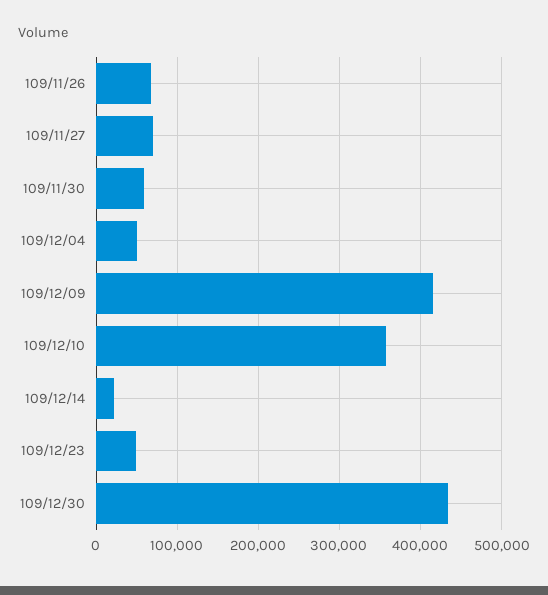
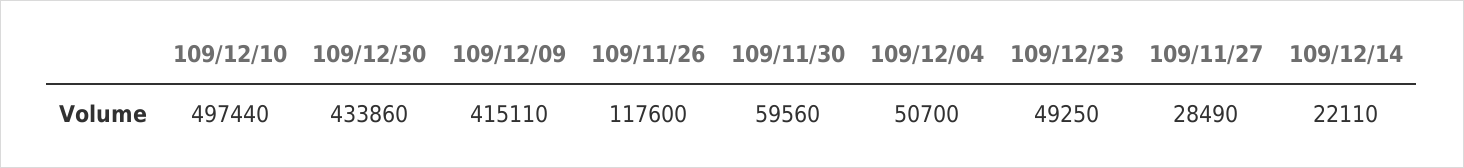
  {
-   "109/11/26": 70000,
+   "109/11/26": 117600,
-   "109/11/27": 70000,
+   "109/11/27": 28490,
    "109/11/30": 59560,
    "109/12/04": 50700,
    "109/12/09": 415110,
-   "109/12/10": 360000,
+   "109/12/10": 497440,
    "109/12/14": 22110,
    "109/12/23": 49250,
    "109/12/30": 433860
  }

